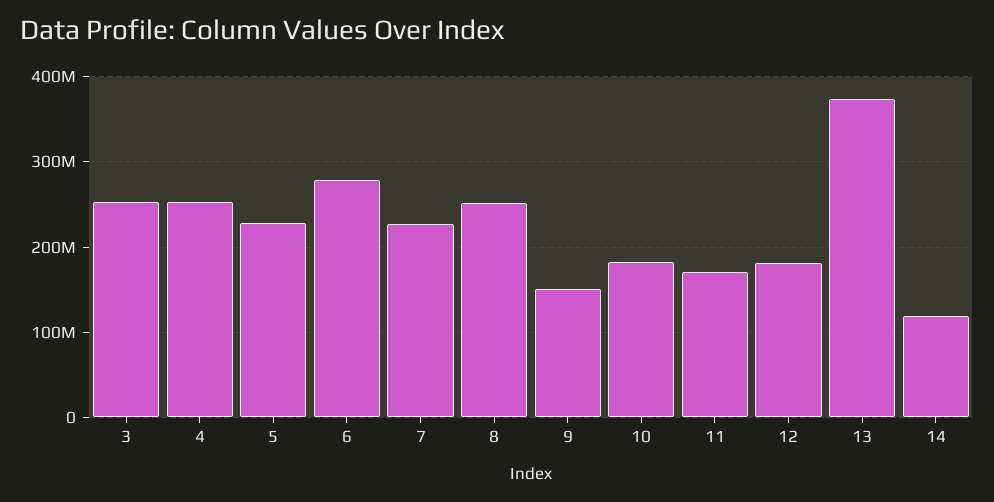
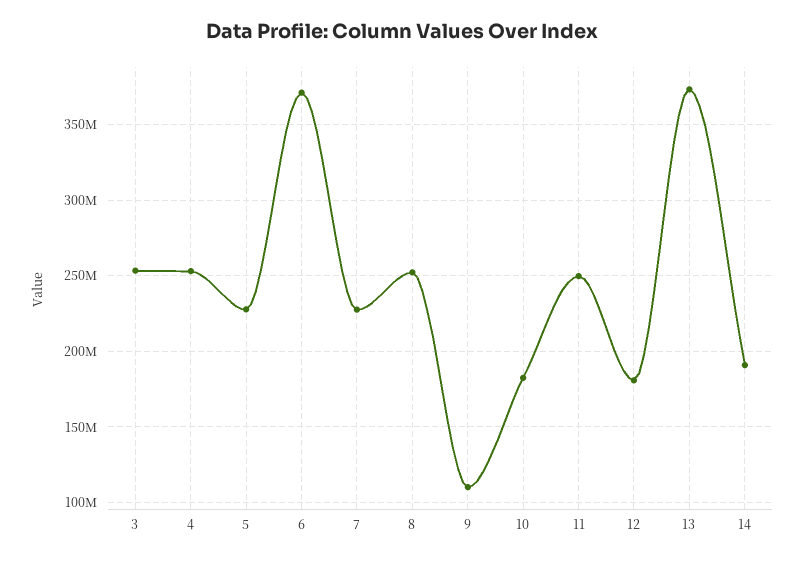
  {
    "3": 255000000,
    "4": 255000000,
    "5": 230000000,
-   "6": 280000000,
+   "6": 370000000,
    "7": 230000000,
    "8": 250000000,
-   "9": 150000000,
+   "9": 110000000,
    "10": 180000000,
-   "11": 170000000,
+   "11": 250000000,
    "12": 180000000,
    "13": 375000000,
-   "14": 120000000
+   "14": 190000000
  }

